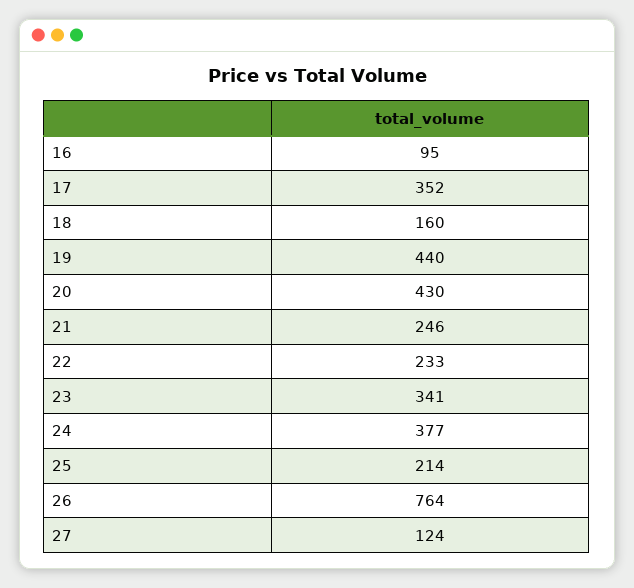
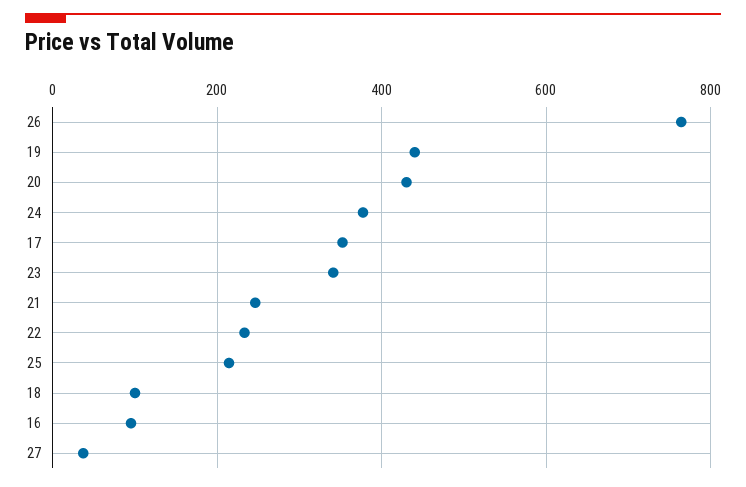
  {
    "16": 95,
    "17": 352,
-   "18": 160,
+   "18": 100,
    "19": 440,
    "20": 430,
    "21": 246,
    "22": 233,
    "23": 341,
    "24": 377,
    "25": 214,
    "26": 764,
-   "27": 124
+   "27": 40
  }

